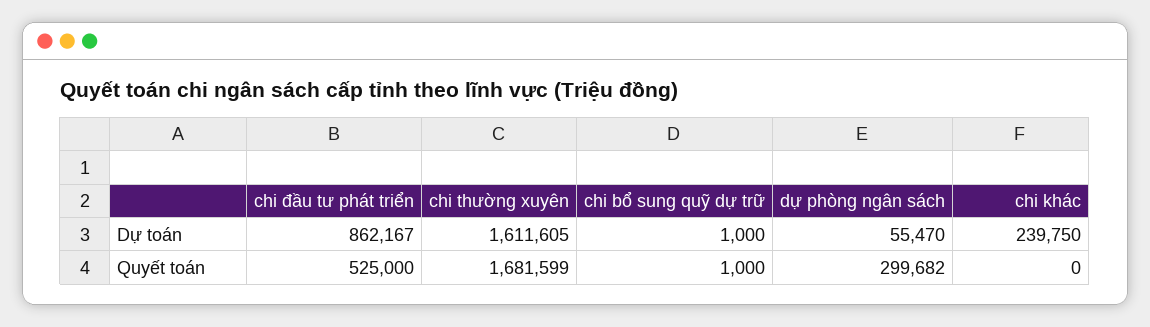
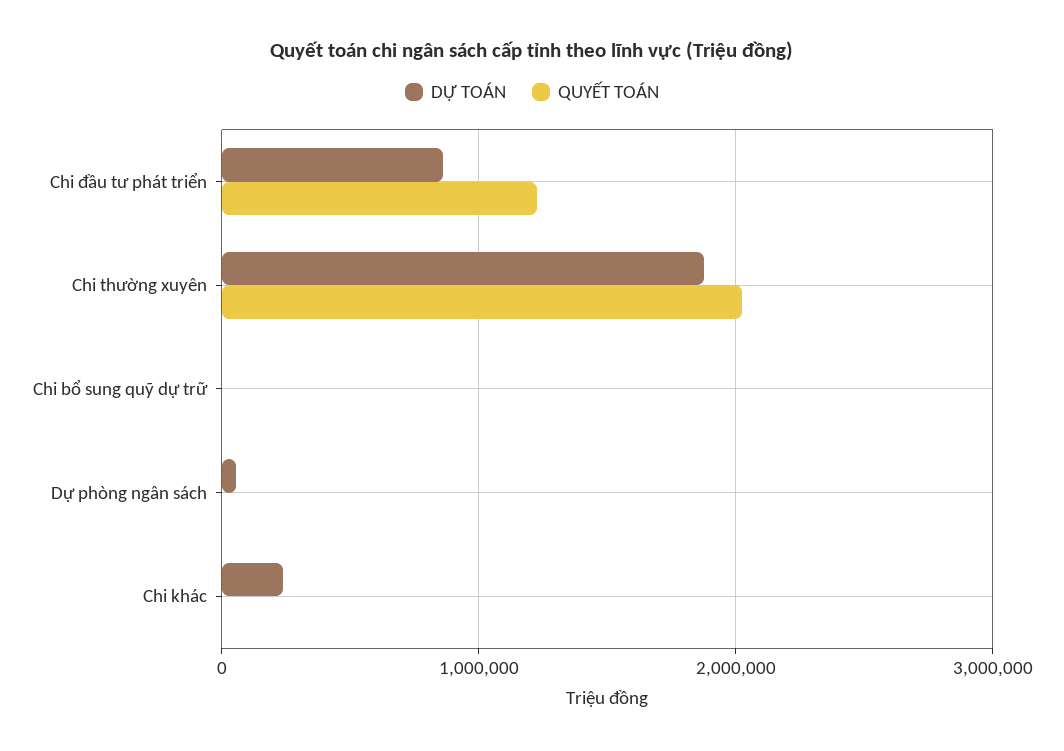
  {
    "Dự toán": {
      "chi đầu tư phát triển": 862167,
-     "chi thường xuyên": 1611605,
+     "chi thường xuyên": 1900000,
      "chi bổ sung quỹ dự trữ": 1000,
      "dự phòng ngân sách": 55470,
      "chi khác": 239750
    },
    "Quyết toán": {
-     "chi đầu tư phát triển": 525000,
+     "chi đầu tư phát triển": 1200000,
-     "chi thường xuyên": 1681599,
+     "chi thường xuyên": 2000000,
      "chi bổ sung quỹ dự trữ": 1000,
-     "dự phòng ngân sách": 299682,
+     "dự phòng ngân sách": 0,
      "chi khác": 0
    }
  }

